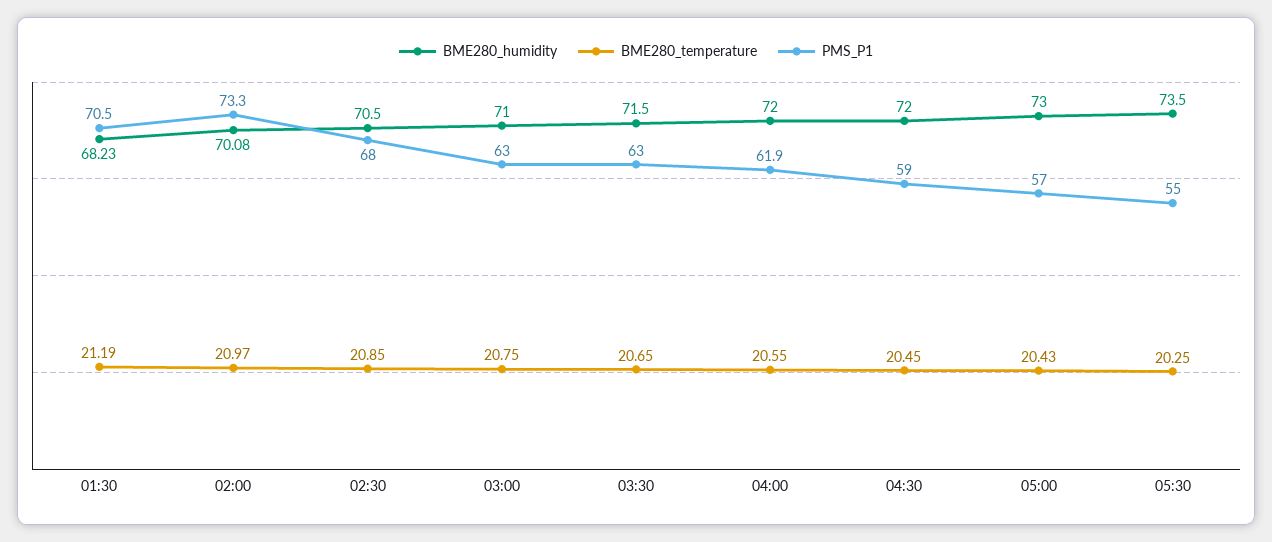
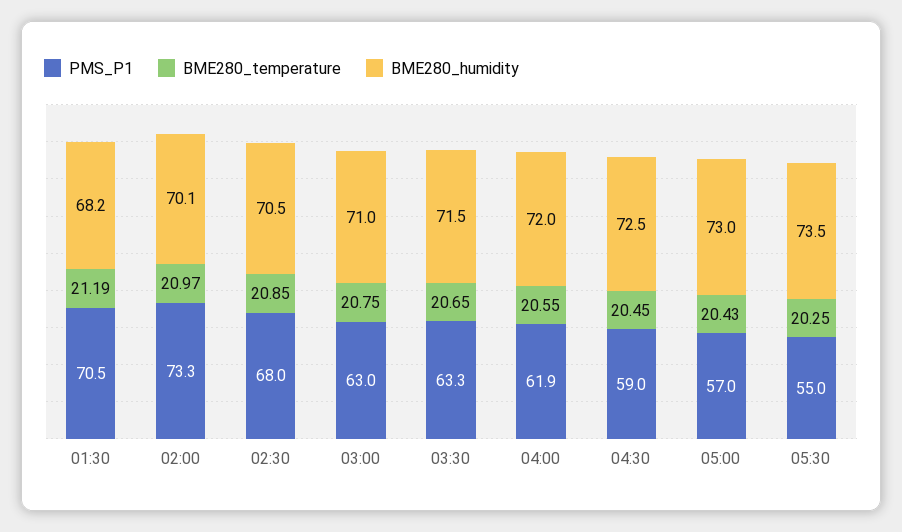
  {
    "BME280_humidity": {
      "01:30": 68.23,
      "02:00": 70.08,
      "02:30": 70.5,
      "03:00": 71,
      "03:30": 71.5,
      "04:00": 72,
-     "04:30": 72,
+     "04:30": 72.5,
      "05:00": 73,
      "05:30": 73.5
    },
    "BME280_temperature": {
      "01:30": 21.19,
      "02:00": 20.97,
      "02:30": 20.85,
      "03:00": 20.75,
      "03:30": 20.65,
      "04:00": 20.55,
      "04:30": 20.45,
      "05:00": 20.43,
      "05:30": 20.25
    },
    "PMS_P1": {
      "01:30": 70.5,
      "02:00": 73.3,
      "02:30": 68,
      "03:00": 63,
-     "03:30": 63,
+     "03:30": 63.3,
      "04:00": 61.9,
      "04:30": 59,
      "05:00": 57,
      "05:30": 55
    }
  }

